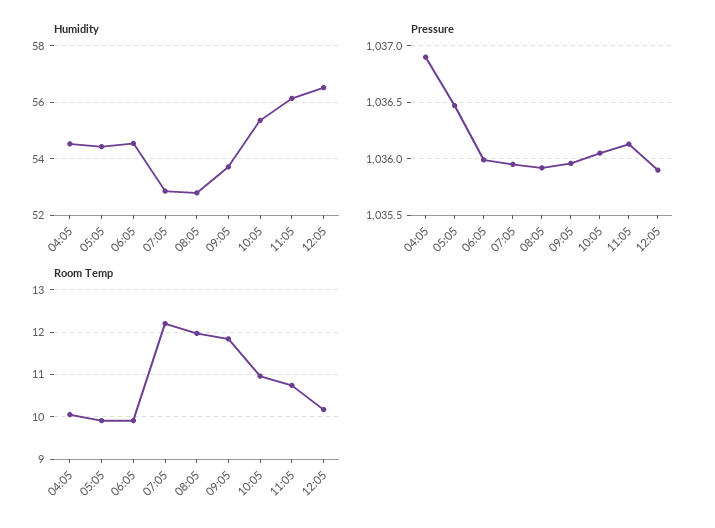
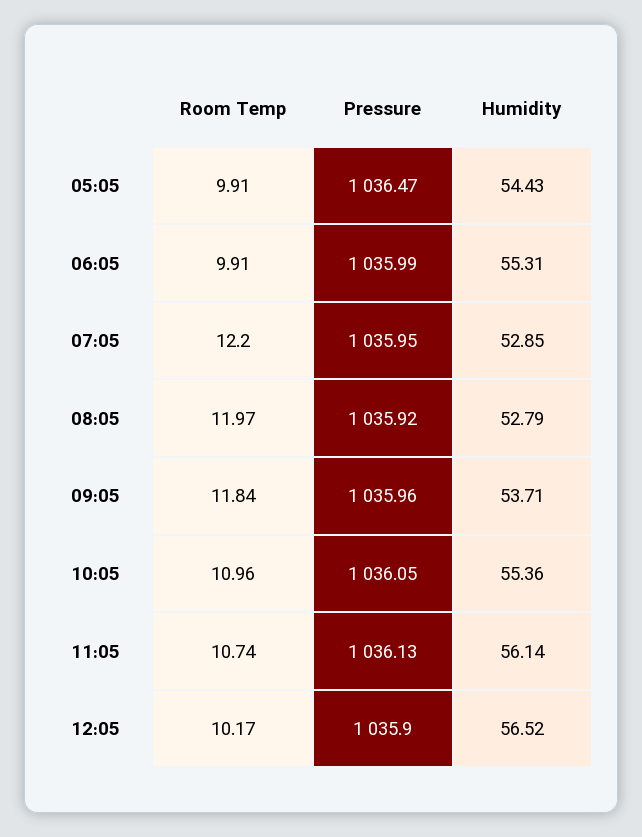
  {
    "Humidity": {
-     "04:05": 54.5,
      "05:05": 54.43,
-     "06:05": 54.5,
+     "06:05": 55.31,
      "07:05": 52.85,
      "08:05": 52.79,
      "09:05": 53.71,
      "10:05": 55.36,
      "11:05": 56.14,
      "12:05": 56.52
    },
    "Pressure": {
-     "04:05": 1036.9,
      "05:05": 1036.47,
      "06:05": 1035.99,
      "07:05": 1035.95,
      "08:05": 1035.92,
      "09:05": 1035.96,
      "10:05": 1036.05,
      "11:05": 1036.13,
      "12:05": 1035.9
    },
    "Room Temp": {
-     "04:05": 10,
      "05:05": 9.91,
      "06:05": 9.91,
      "07:05": 12.2,
      "08:05": 11.97,
      "09:05": 11.84,
      "10:05": 10.96,
      "11:05": 10.74,
      "12:05": 10.17
    }
  }

